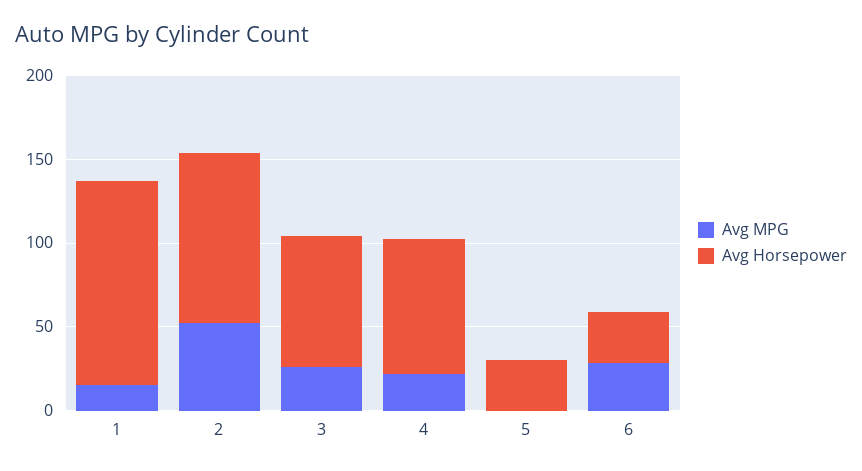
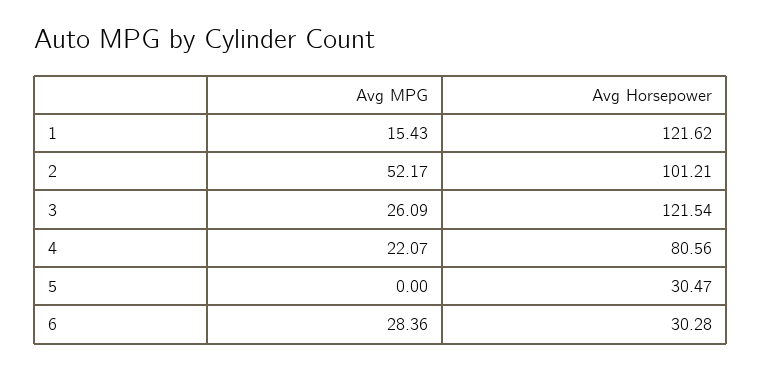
  {
    "Avg MPG": {
      "1": 15.43,
      "2": 52.17,
      "3": 26.09,
      "4": 22.07,
      "5": 0,
      "6": 28.36
    },
    "Avg Horsepower": {
      "1": 121.62,
      "2": 101.21,
-     "3": 80,
+     "3": 121.54,
      "4": 80.56,
      "5": 30.47,
      "6": 30.28
    }
  }

